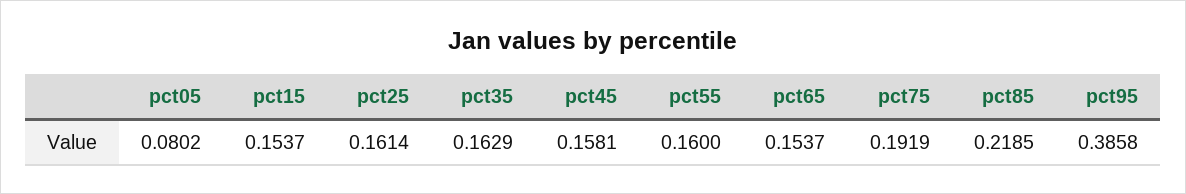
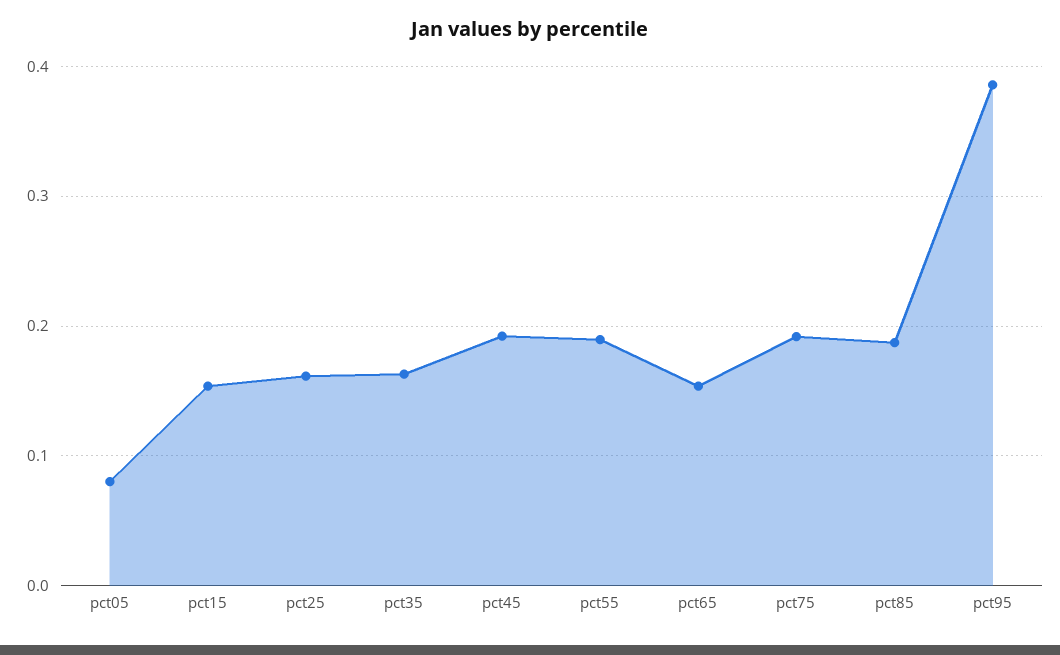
  {
    "pct05": 0.0802,
    "pct15": 0.1537,
    "pct25": 0.1614,
    "pct35": 0.1629,
-   "pct45": 0.1581,
+   "pct45": 0.19,
-   "pct55": 0.16,
+   "pct55": 0.19,
    "pct65": 0.1537,
    "pct75": 0.1919,
-   "pct85": 0.2185,
+   "pct85": 0.19,
    "pct95": 0.3858
  }

